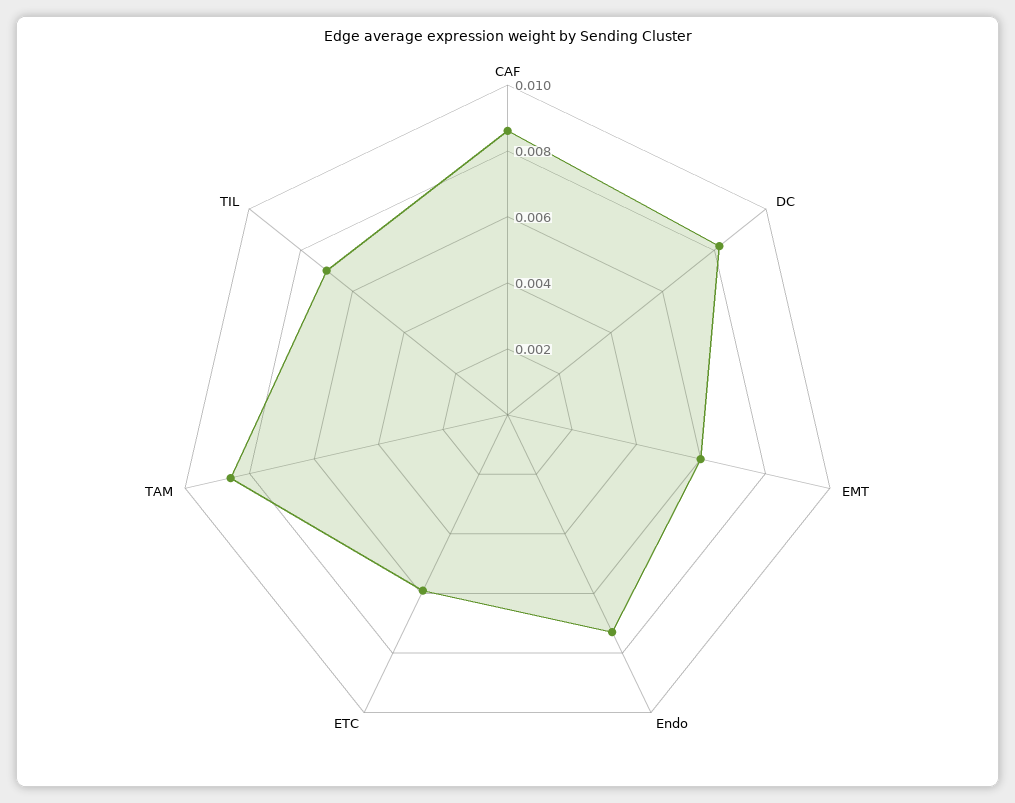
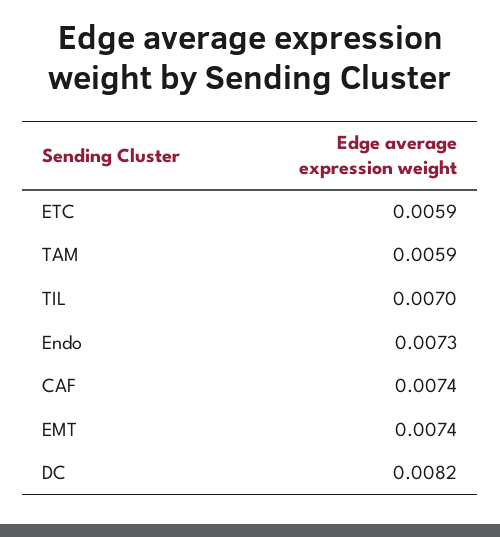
  {
-   "CAF": 0.0085,
+   "CAF": 0.0074,
    "DC": 0.0082,
-   "EMT": 0.006,
+   "EMT": 0.0074,
    "Endo": 0.0073,
    "ETC": 0.0059,
-   "TAM": 0.0085,
+   "TAM": 0.0059,
    "TIL": 0.007
  }

